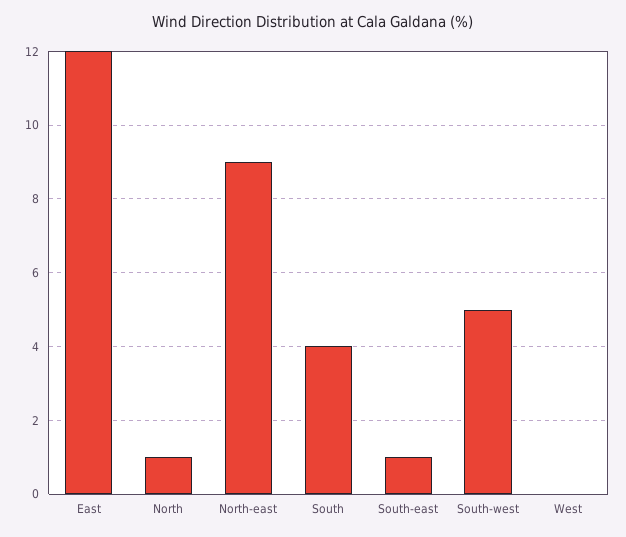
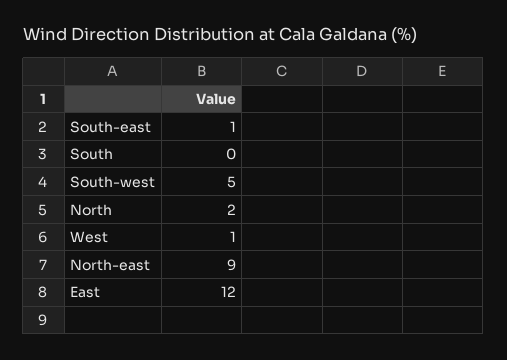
  {
    "East": 12,
-   "North": 1,
+   "North": 2,
    "North-east": 9,
-   "South": 4,
+   "South": 0,
    "South-east": 1,
    "South-west": 5,
-   "West": 0
+   "West": 1
  }

